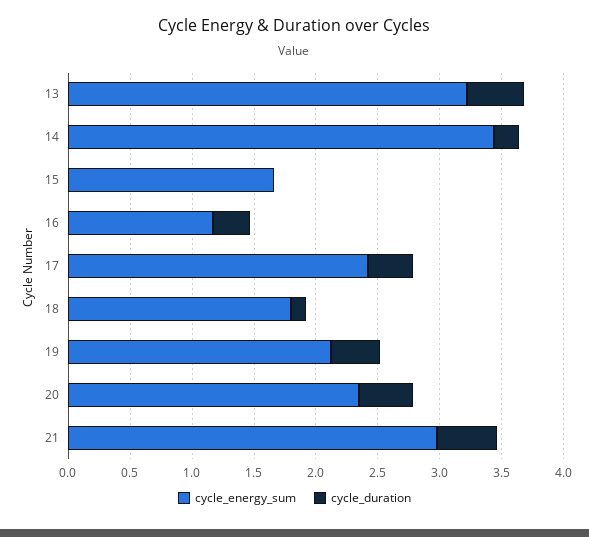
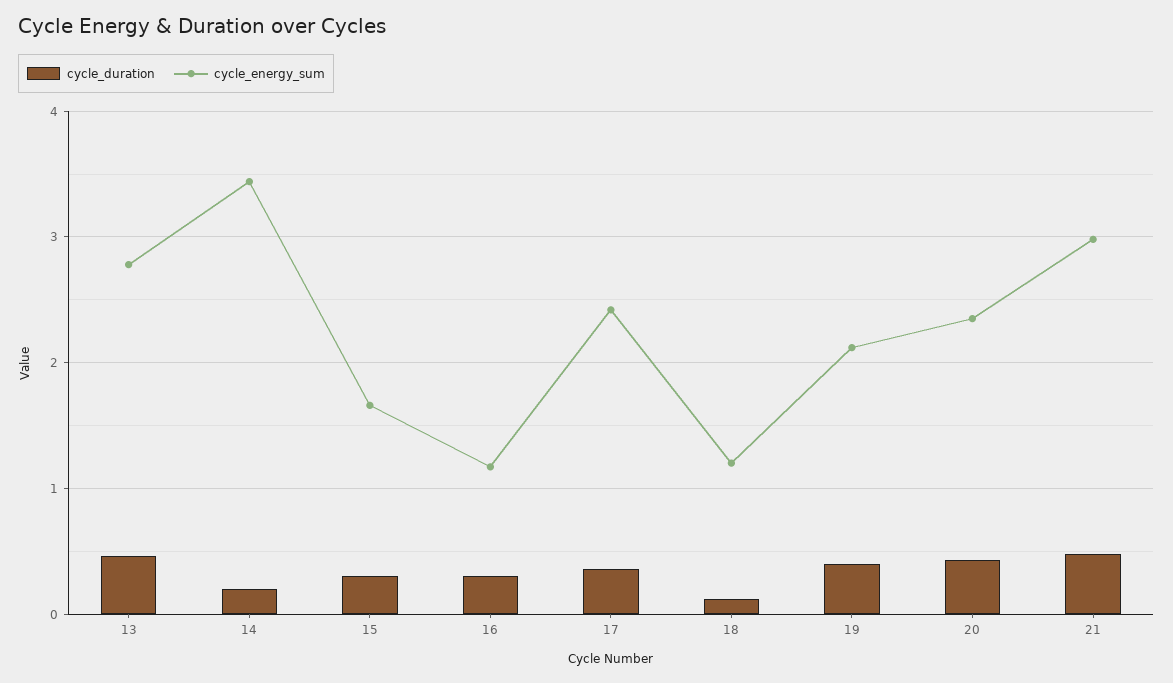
  {
    "cycle_energy_sum": {
-     "13": 3.2,
+     "13": 2.8,
      "14": 3.4,
      "15": 1.7,
      "16": 1.2,
      "17": 2.4,
-     "18": 1.8,
+     "18": 1.2,
      "19": 2.1,
      "20": 2.4,
      "21": 3
    },
    "cycle_duration": {
      "13": 0.5,
      "14": 0.2,
-     "15": 0,
+     "15": 0.3,
      "16": 0.3,
      "17": 0.4,
      "18": 0.1,
      "19": 0.4,
      "20": 0.4,
      "21": 0.5
    }
  }

